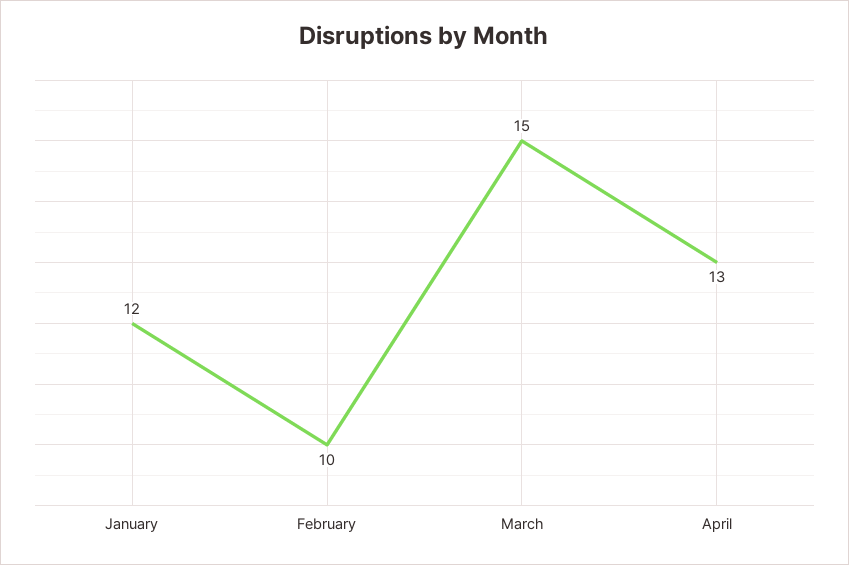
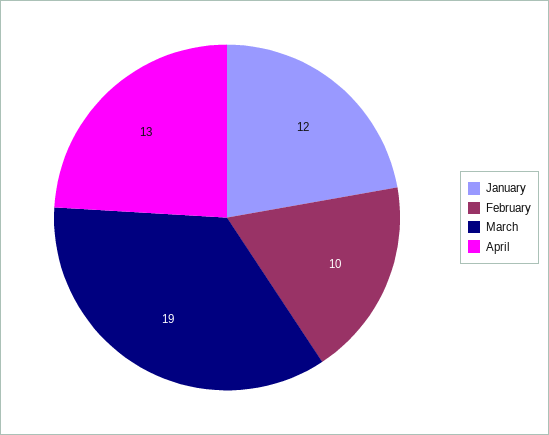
  {
    "January": 12,
    "February": 10,
-   "March": 15,
+   "March": 19,
    "April": 13
  }

